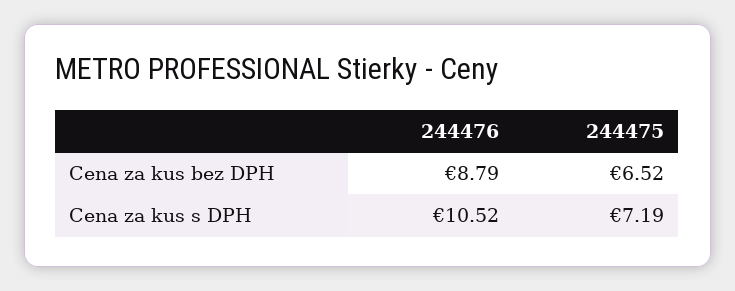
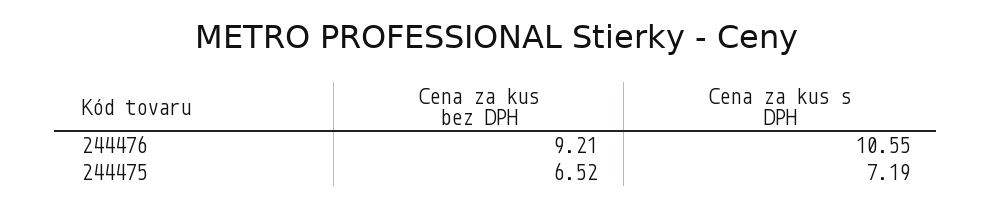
  {
    "244476": {
-     "Cena za kus bez DPH": 8.79,
+     "Cena za kus bez DPH": 9.21,
-     "Cena za kus s DPH": 10.52
+     "Cena za kus s DPH": 10.55
    },
    "244475": {
      "Cena za kus bez DPH": 6.52,
      "Cena za kus s DPH": 7.19
    }
  }

